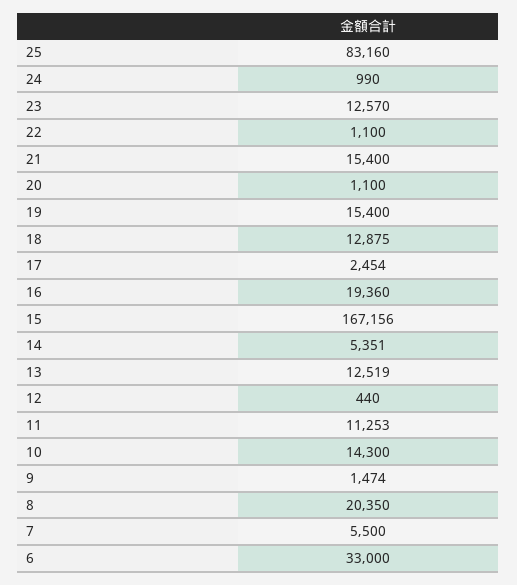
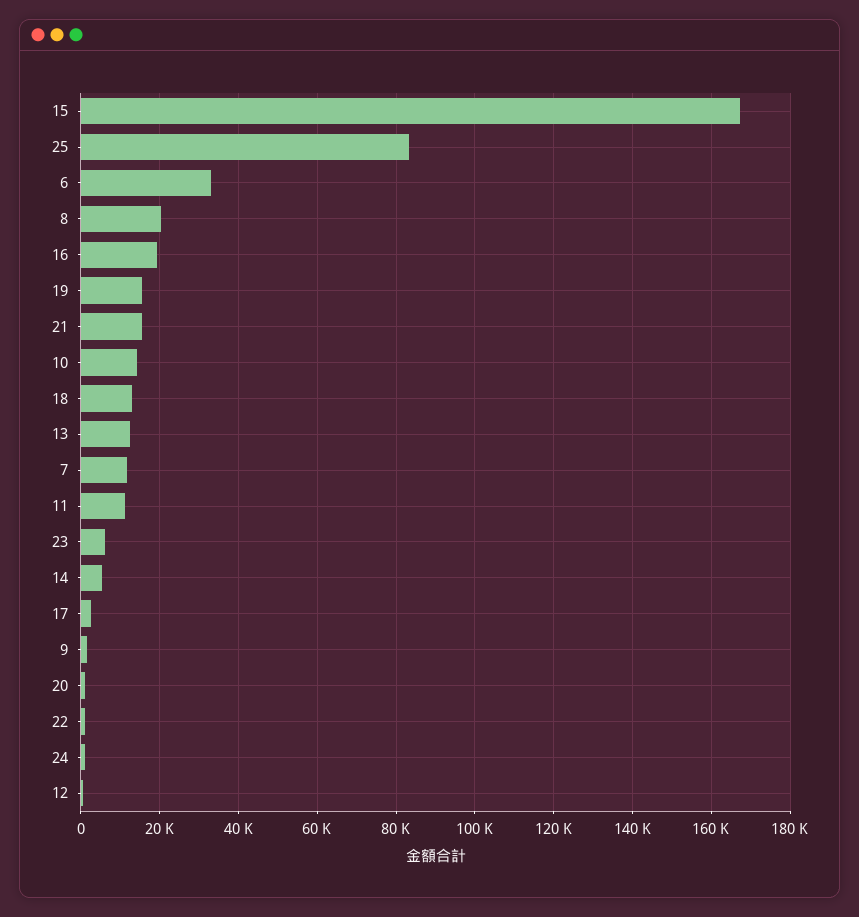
  {
    "25": 83160,
    "24": 990,
-   "23": 12570,
+   "23": 6000,
    "22": 1100,
    "21": 15400,
    "20": 1100,
    "19": 15400,
    "18": 12875,
    "17": 2454,
    "16": 19360,
    "15": 167156,
    "14": 5351,
    "13": 12519,
    "12": 440,
    "11": 11253,
    "10": 14300,
    "9": 1474,
    "8": 20350,
-   "7": 5500,
+   "7": 12000,
    "6": 33000
  }

